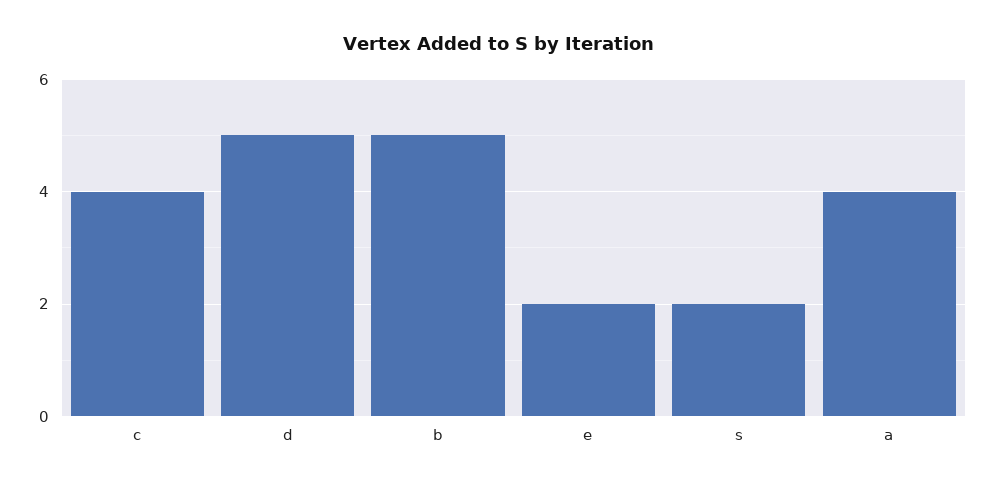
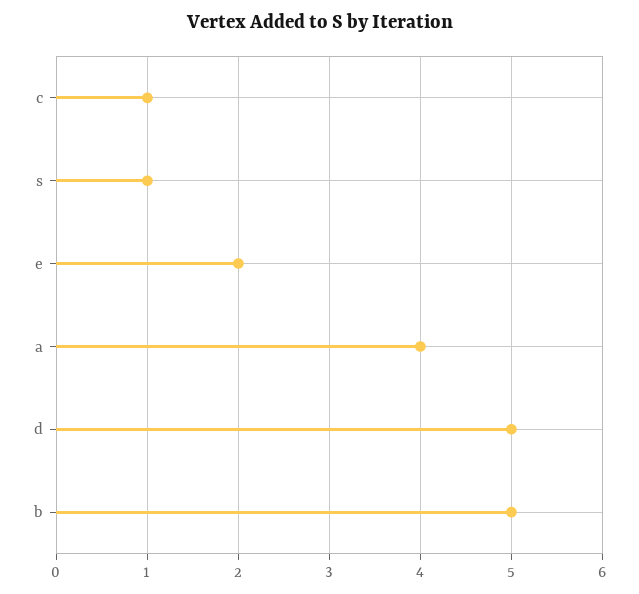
  {
-   "c": 4,
+   "c": 1,
    "d": 5,
    "b": 5,
    "e": 2,
-   "s": 2,
+   "s": 1,
    "a": 4
  }

